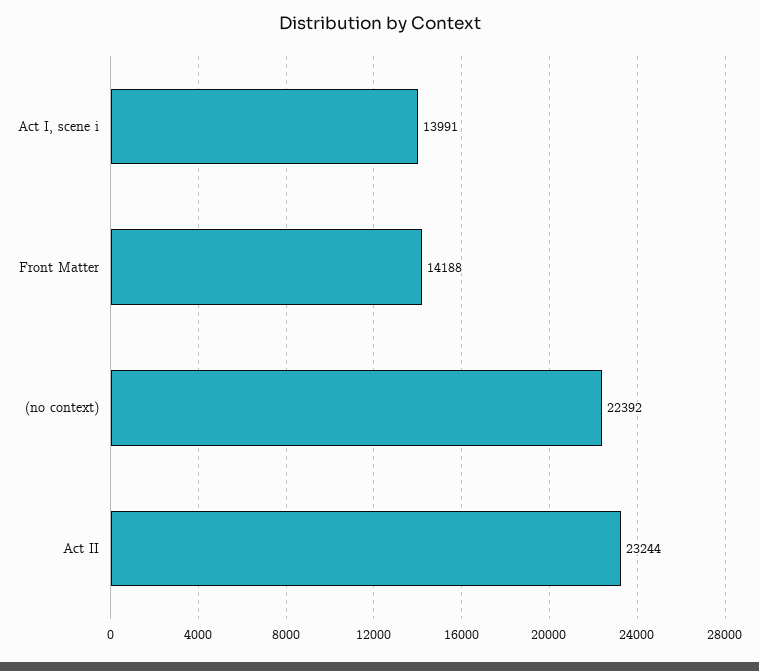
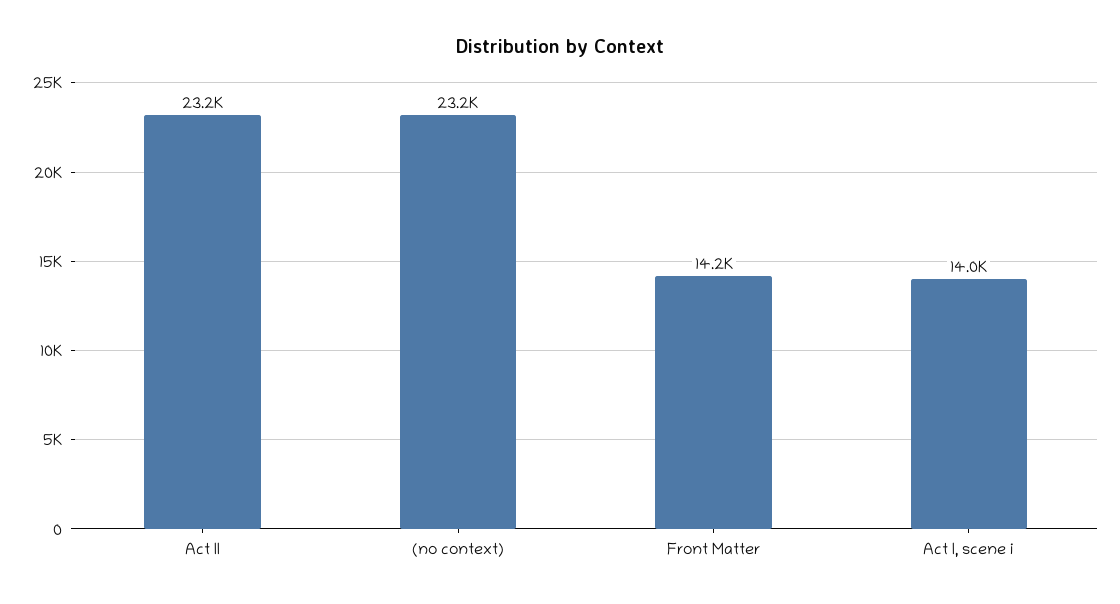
  {
    "Act I, scene i": 13991,
    "Front Matter": 14188,
-   "(no context)": 22392,
+   "(no context)": 23200,
    "Act II": 23244
  }

